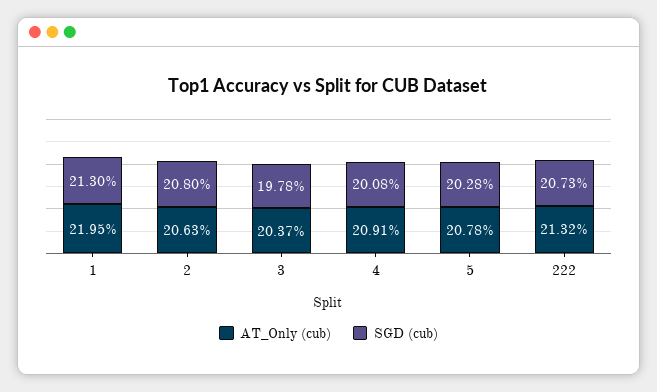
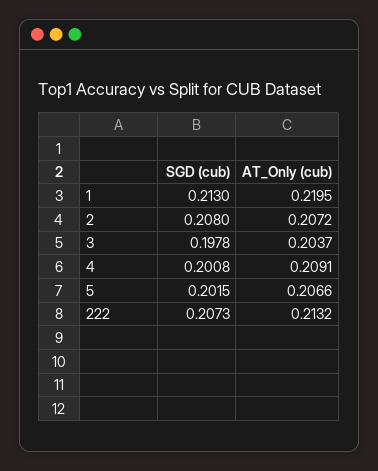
  {
    "AT_Only (cub)": {
      "1": 0.2195,
-     "2": 0.2063,
+     "2": 0.2072,
      "3": 0.2037,
      "4": 0.2091,
-     "5": 0.2078,
+     "5": 0.2066,
      "222": 0.2132
    },
    "SGD (cub)": {
      "1": 0.213,
      "2": 0.208,
      "3": 0.1978,
      "4": 0.2008,
-     "5": 0.2028,
+     "5": 0.2015,
      "222": 0.2073
    }
  }

